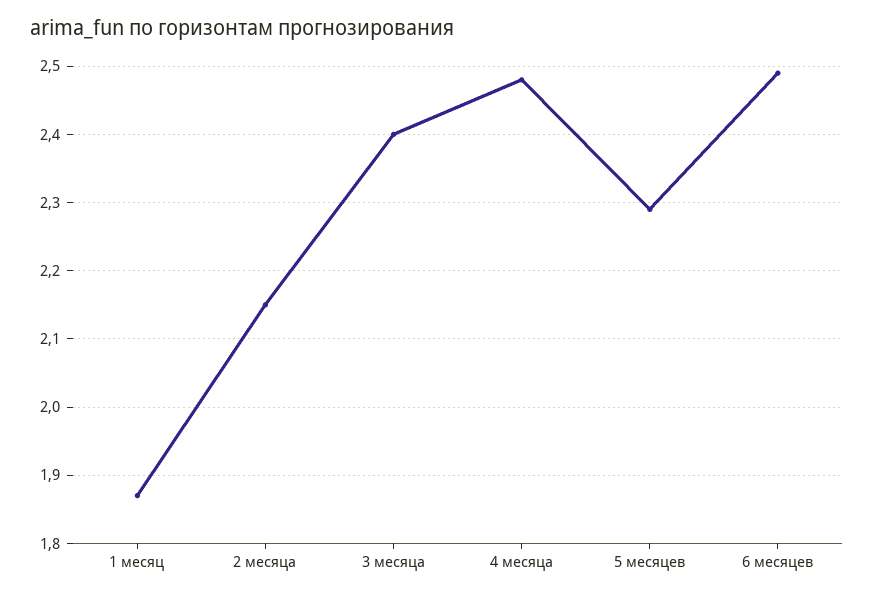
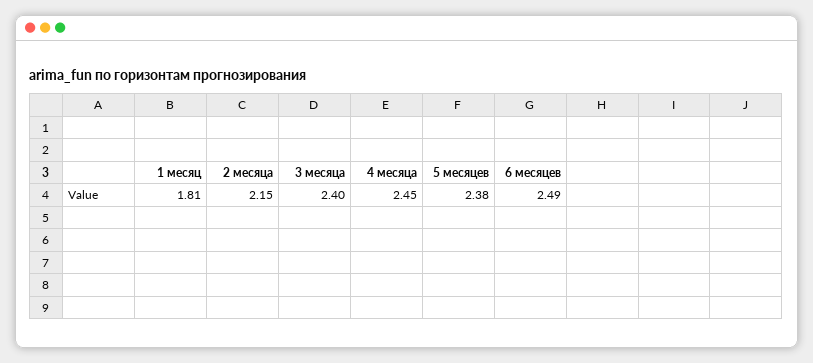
  {
-   "1 месяц": 1.87,
+   "1 месяц": 1.81,
    "2 месяца": 2.15,
    "3 месяца": 2.4,
-   "4 месяца": 2.48,
+   "4 месяца": 2.45,
-   "5 месяцев": 2.29,
+   "5 месяцев": 2.38,
    "6 месяцев": 2.49
  }

